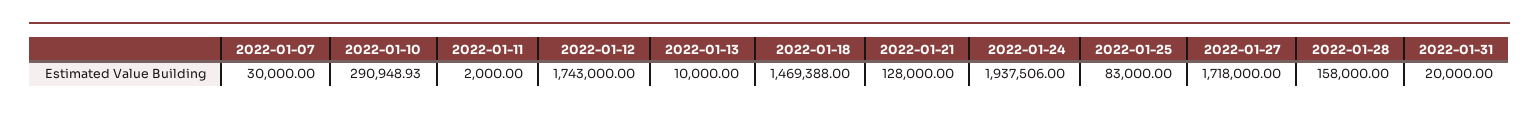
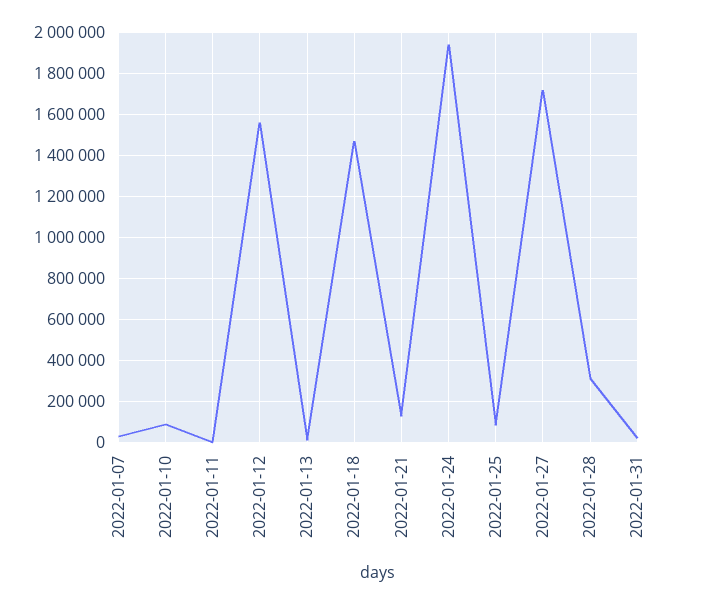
  {
    "2022-01-07": 30000,
-   "2022-01-10": 290948.93,
+   "2022-01-10": 100000,
    "2022-01-11": 2000,
-   "2022-01-12": 1743000,
+   "2022-01-12": 1550000,
    "2022-01-13": 10000,
    "2022-01-18": 1469388,
    "2022-01-21": 128000,
    "2022-01-24": 1937506,
    "2022-01-25": 83000,
    "2022-01-27": 1718000,
-   "2022-01-28": 158000,
+   "2022-01-28": 300000,
    "2022-01-31": 20000
  }

